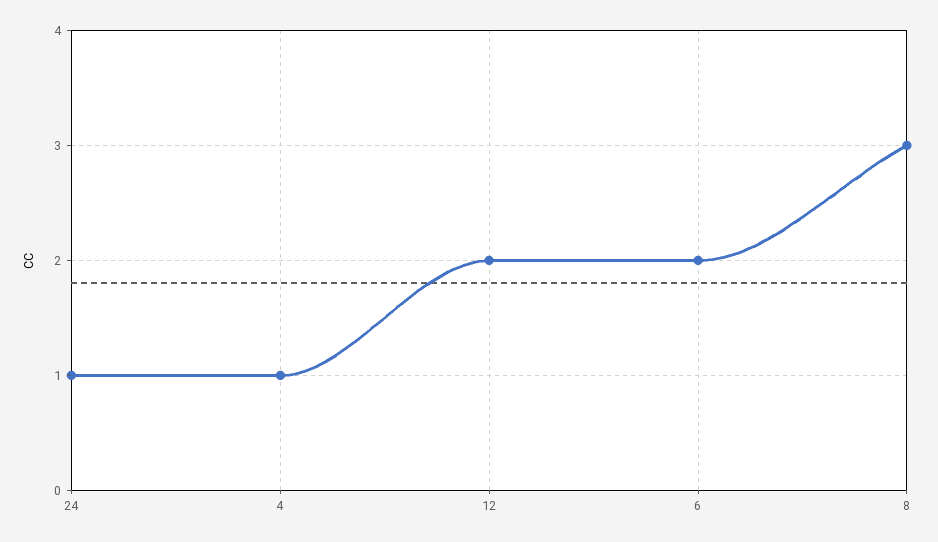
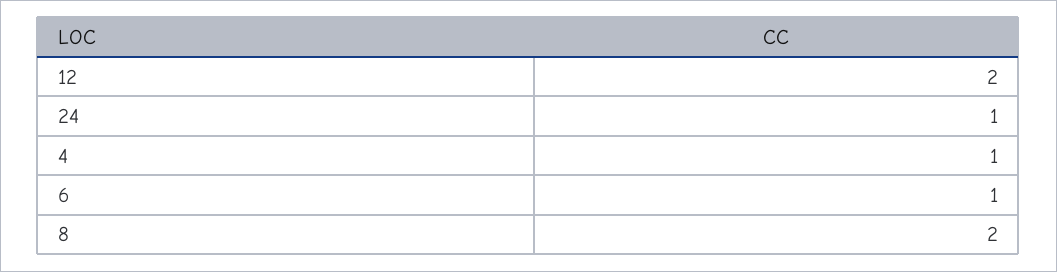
  {
    "24": 1,
    "4": 1,
    "12": 2,
-   "6": 2,
+   "6": 1,
-   "8": 3
+   "8": 2
  }

